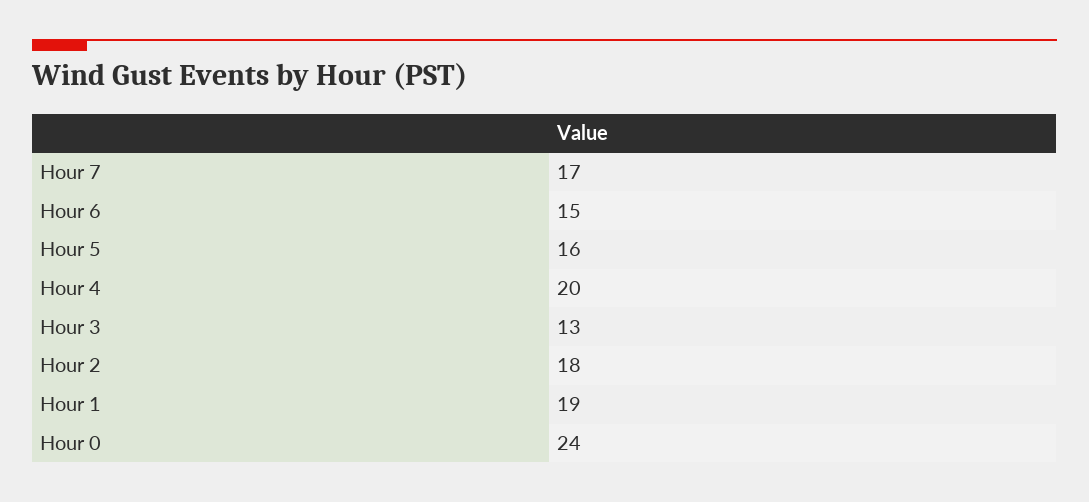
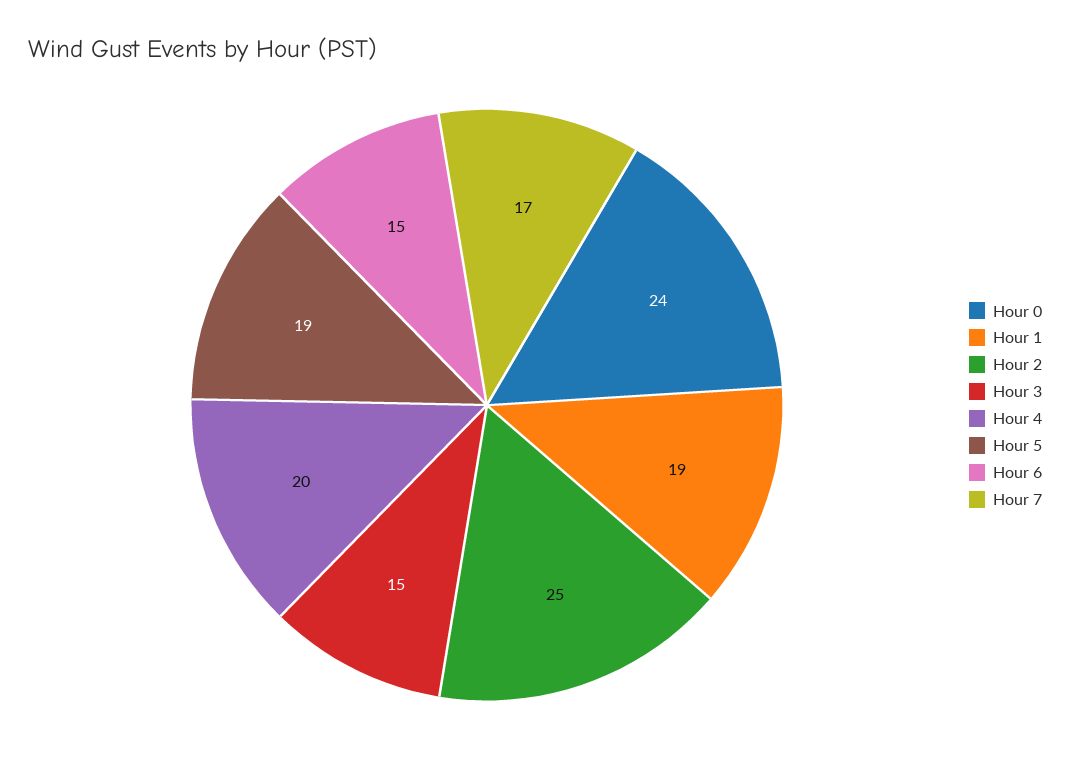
  {
    "Hour 7": 17,
    "Hour 6": 15,
-   "Hour 5": 16,
+   "Hour 5": 19,
    "Hour 4": 20,
-   "Hour 3": 13,
+   "Hour 3": 15,
-   "Hour 2": 18,
+   "Hour 2": 25,
    "Hour 1": 19,
    "Hour 0": 24
  }

